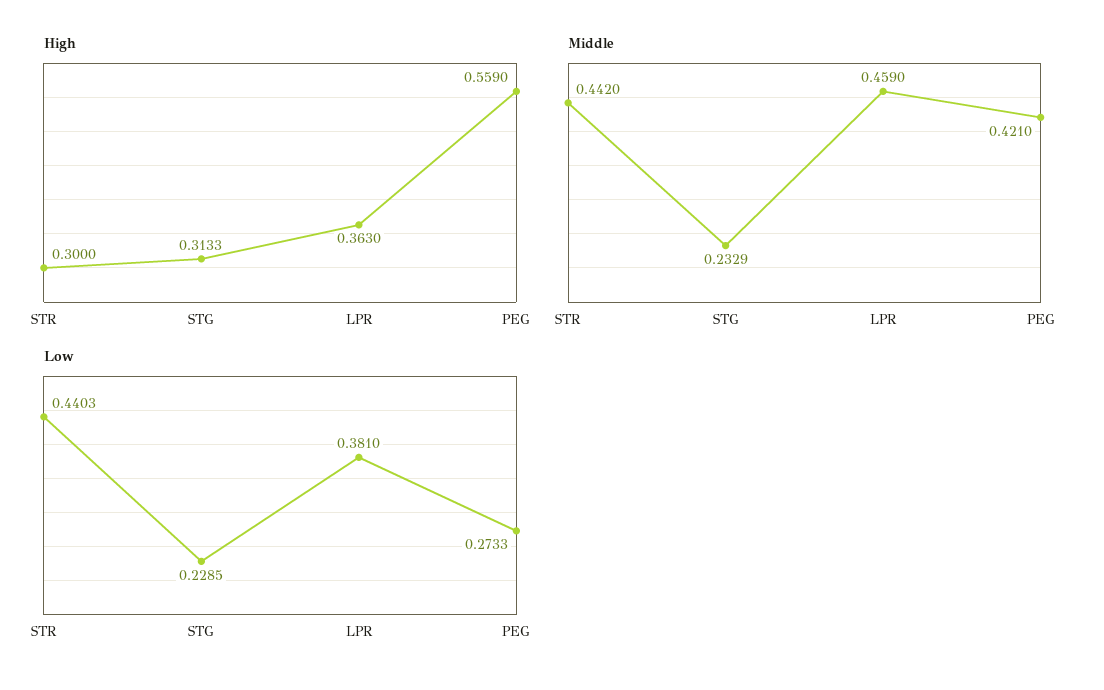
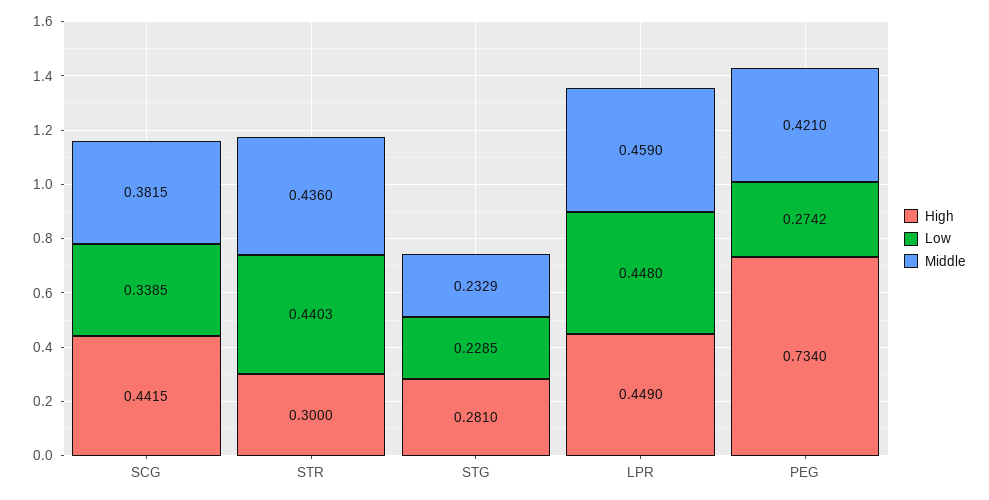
  {
    "High": {
      "STR": 0.3,
-     "STG": 0.3133,
+     "STG": 0.281,
-     "LPR": 0.363,
+     "LPR": 0.449,
-     "PEG": 0.559
+     "PEG": 0.734,
+     "SCG": 0.4415
    },
    "Middle": {
-     "STR": 0.442,
+     "STR": 0.436,
      "STG": 0.2329,
      "LPR": 0.459,
-     "PEG": 0.421
+     "PEG": 0.421,
+     "SCG": 0.3815
    },
    "Low": {
      "STR": 0.4403,
      "STG": 0.2285,
-     "LPR": 0.381,
+     "LPR": 0.448,
-     "PEG": 0.2733
+     "PEG": 0.2742,
+     "SCG": 0.3385
    }
  }

